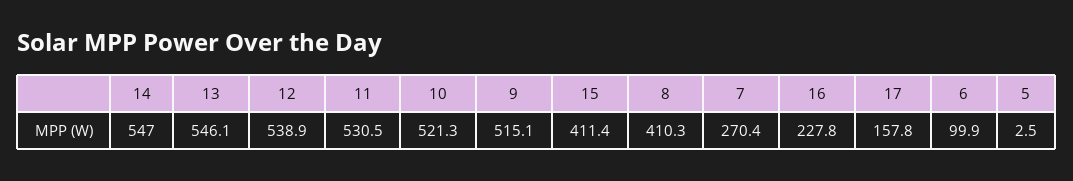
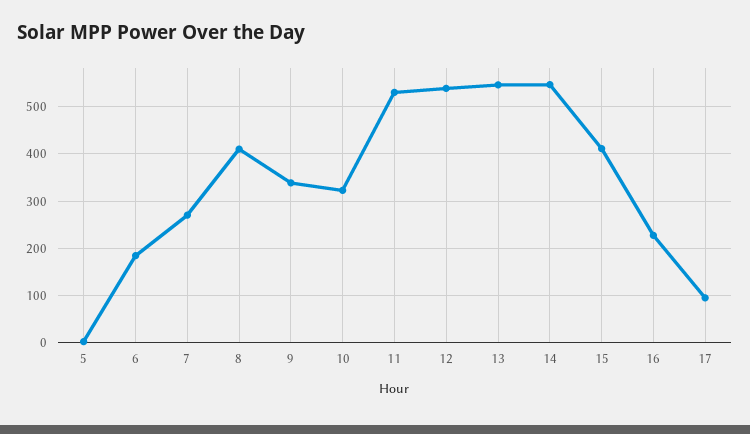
  {
    "14": 547,
    "13": 546.1,
    "12": 538.9,
    "11": 530.5,
-   "10": 521.3,
+   "10": 320,
-   "9": 515.1,
+   "9": 340,
    "15": 411.4,
    "8": 410.3,
    "7": 270.4,
    "16": 227.8,
-   "17": 157.8,
+   "17": 100,
-   "6": 99.9,
+   "6": 180,
    "5": 2.5
  }

